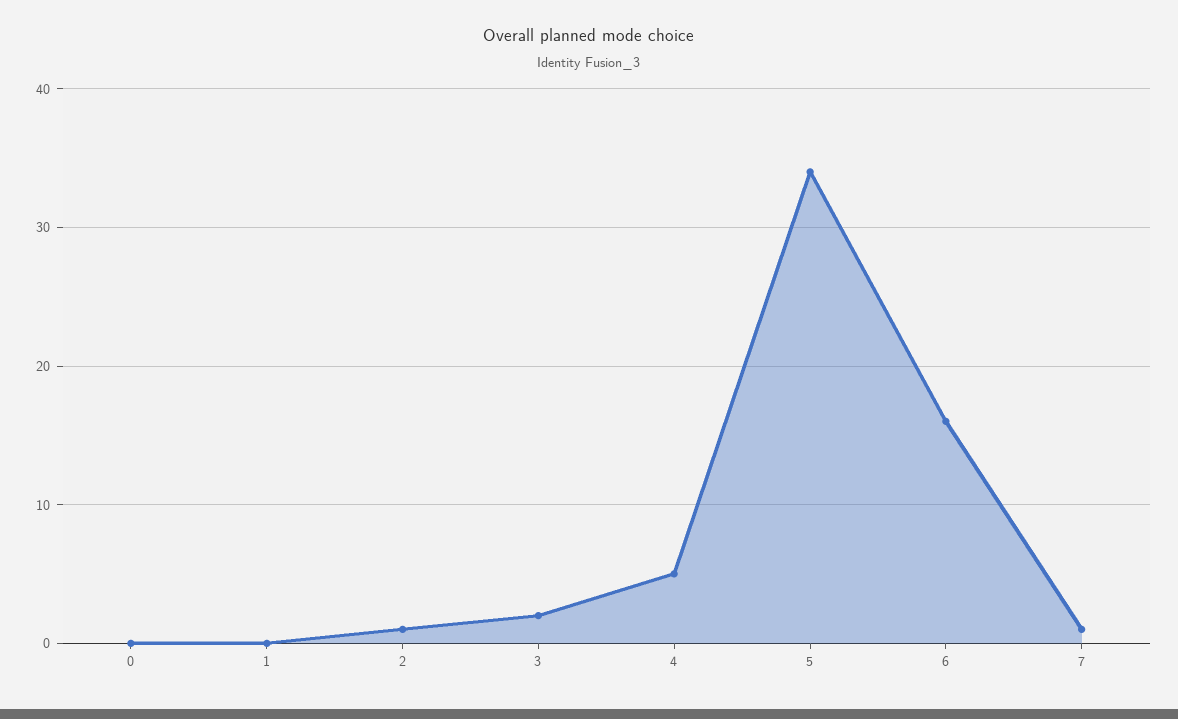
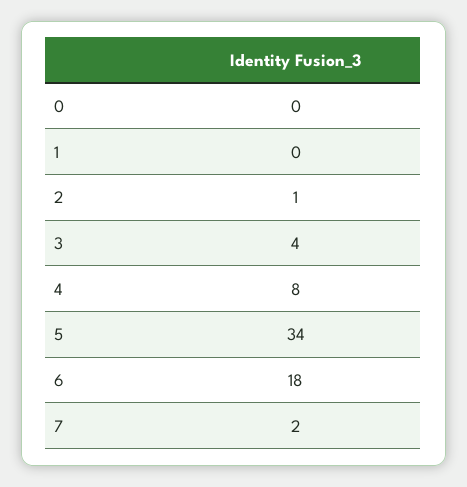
  {
    "0": 0,
    "1": 0,
    "2": 1,
-   "3": 2,
+   "3": 4,
-   "4": 5,
+   "4": 8,
    "5": 34,
-   "6": 16,
+   "6": 18,
-   "7": 1
+   "7": 2
  }

